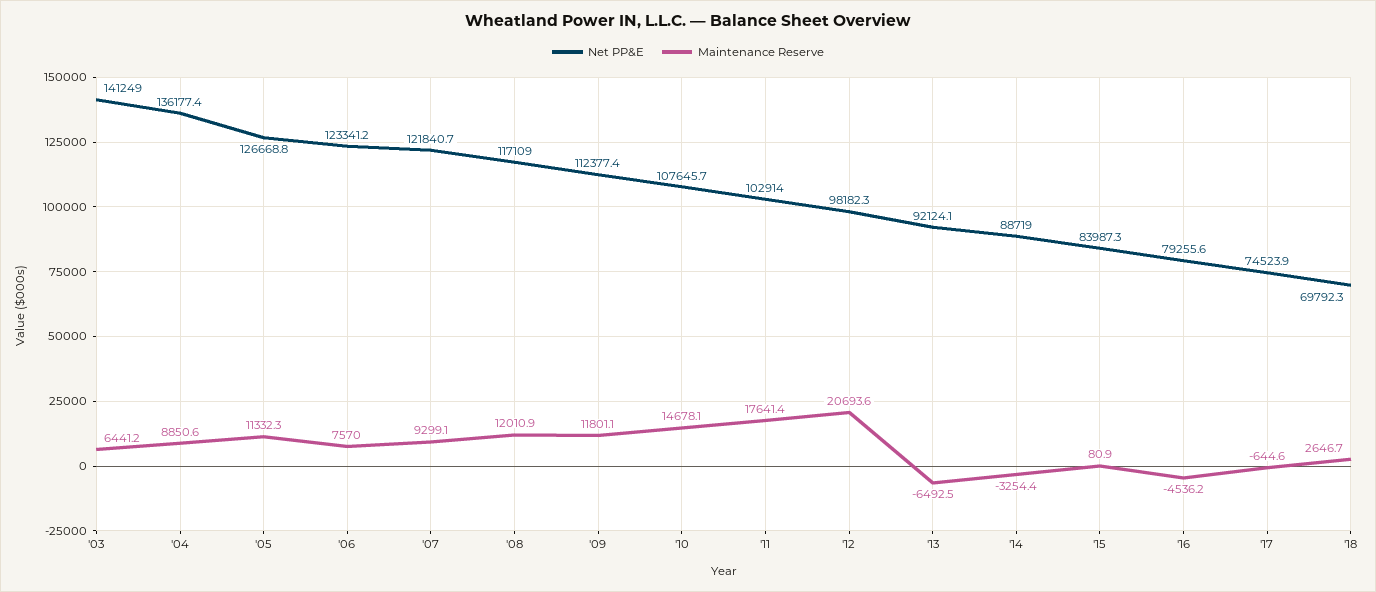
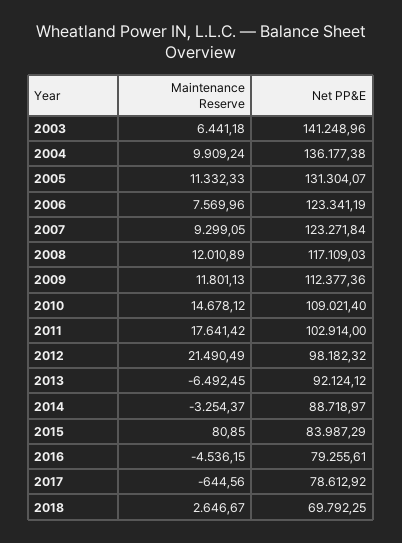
  {
    "Net PP&E": {
      "'03": 141248.96,
      "'04": 136177.38,
-     "'05": 126668.8,
+     "'05": 131304.07,
      "'06": 123341.19,
-     "'07": 121840.7,
+     "'07": 123271.84,
      "'08": 117109.03,
      "'09": 112377.36,
-     "'10": 107645.7,
+     "'10": 109021.4,
      "'11": 102914,
      "'12": 98182.32,
      "'13": 92124.12,
      "'14": 88718.97,
      "'15": 83987.29,
      "'16": 79255.61,
-     "'17": 74523.9,
+     "'17": 78612.92,
      "'18": 69792.25
    },
    "Maintenance Reserve": {
      "'03": 6441.18,
-     "'04": 8850.6,
+     "'04": 9909.24,
      "'05": 11332.33,
      "'06": 7569.96,
      "'07": 9299.05,
      "'08": 12010.89,
      "'09": 11801.13,
      "'10": 14678.12,
      "'11": 17641.42,
-     "'12": 20693.6,
+     "'12": 21490.49,
      "'13": -6492.45,
      "'14": -3254.37,
      "'15": 80.85,
      "'16": -4536.15,
      "'17": -644.56,
      "'18": 2646.67
    }
  }

